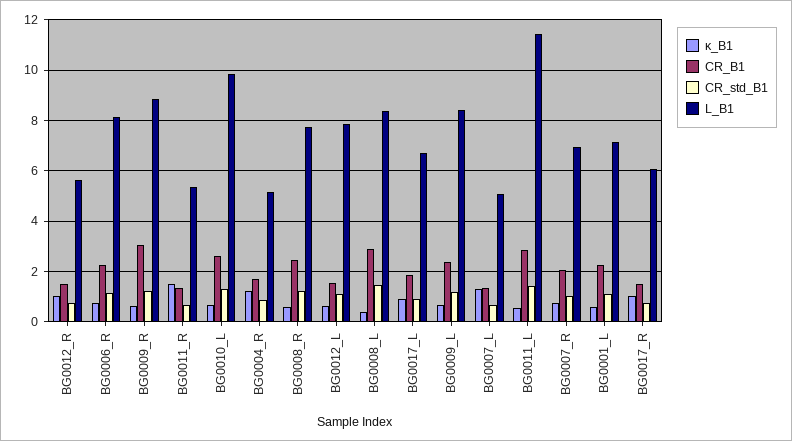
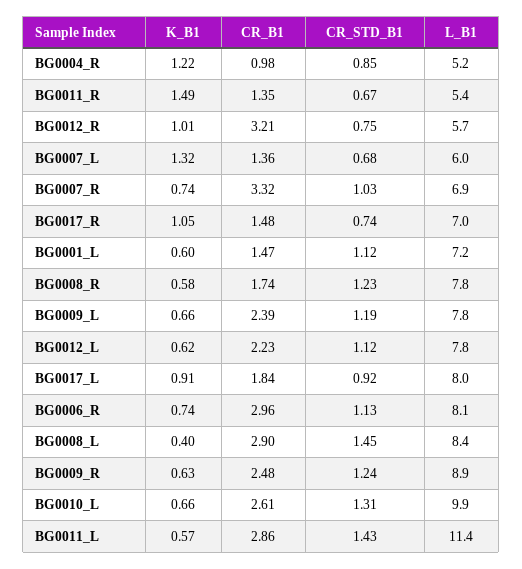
  {
    "κ_B1": {
      "BG0012_R": 1.01,
      "BG0006_R": 0.74,
      "BG0009_R": 0.63,
      "BG0011_R": 1.49,
      "BG0010_L": 0.66,
      "BG0004_R": 1.22,
      "BG0008_R": 0.58,
      "BG0012_L": 0.62,
      "BG0008_L": 0.4,
      "BG0017_L": 0.91,
      "BG0009_L": 0.66,
      "BG0007_L": 1.32,
      "BG0011_L": 0.57,
      "BG0007_R": 0.74,
      "BG0001_L": 0.6,
      "BG0017_R": 1.05
    },
    "CR_B1": {
-     "BG0012_R": 1.5,
+     "BG0012_R": 3.21,
-     "BG0006_R": 2.25,
+     "BG0006_R": 2.96,
-     "BG0009_R": 3,
+     "BG0009_R": 2.48,
      "BG0011_R": 1.35,
      "BG0010_L": 2.61,
-     "BG0004_R": 1.75,
+     "BG0004_R": 0.98,
-     "BG0008_R": 2.5,
+     "BG0008_R": 1.74,
-     "BG0012_L": 1.5,
+     "BG0012_L": 2.23,
      "BG0008_L": 2.9,
      "BG0017_L": 1.84,
      "BG0009_L": 2.39,
      "BG0007_L": 1.36,
      "BG0011_L": 2.86,
-     "BG0007_R": 2,
+     "BG0007_R": 3.32,
-     "BG0001_L": 2.25,
+     "BG0001_L": 1.47,
      "BG0017_R": 1.48
    },
    "CR_std_B1": {
      "BG0012_R": 0.75,
      "BG0006_R": 1.13,
      "BG0009_R": 1.24,
      "BG0011_R": 0.67,
      "BG0010_L": 1.31,
      "BG0004_R": 0.85,
      "BG0008_R": 1.23,
      "BG0012_L": 1.12,
      "BG0008_L": 1.45,
      "BG0017_L": 0.92,
      "BG0009_L": 1.19,
      "BG0007_L": 0.68,
      "BG0011_L": 1.43,
      "BG0007_R": 1.03,
      "BG0001_L": 1.12,
      "BG0017_R": 0.74
    },
    "L_B1": {
      "BG0012_R": 5.7,
      "BG0006_R": 8.1,
      "BG0009_R": 8.9,
      "BG0011_R": 5.4,
      "BG0010_L": 9.9,
      "BG0004_R": 5.2,
      "BG0008_R": 7.8,
      "BG0012_L": 7.8,
      "BG0008_L": 8.4,
-     "BG0017_L": 6.75,
+     "BG0017_L": 8,
-     "BG0009_L": 8.5,
+     "BG0009_L": 7.8,
-     "BG0007_L": 5,
+     "BG0007_L": 6,
      "BG0011_L": 11.4,
      "BG0007_R": 6.9,
      "BG0001_L": 7.2,
-     "BG0017_R": 6
+     "BG0017_R": 7
    }
  }

